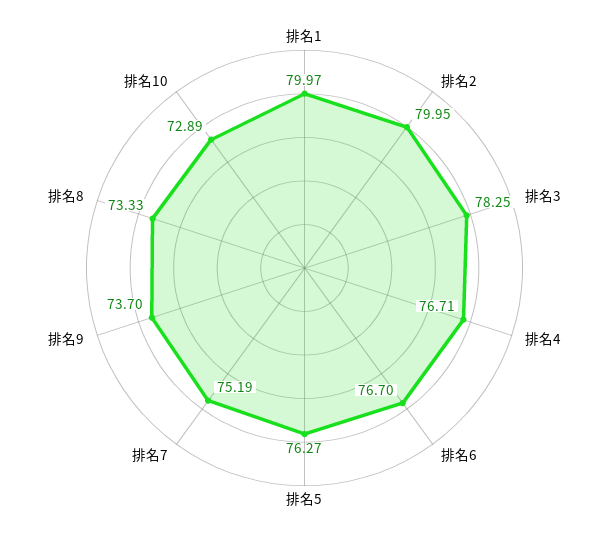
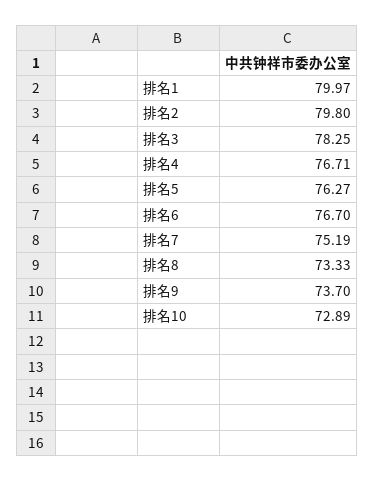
  {
    "排名1": 79.97,
-   "排名2": 79.95,
+   "排名2": 79.8,
    "排名3": 78.25,
    "排名4": 76.71,
    "排名6": 76.7,
    "排名5": 76.27,
    "排名7": 75.19,
    "排名9": 73.7,
    "排名8": 73.33,
    "排名10": 72.89
  }

